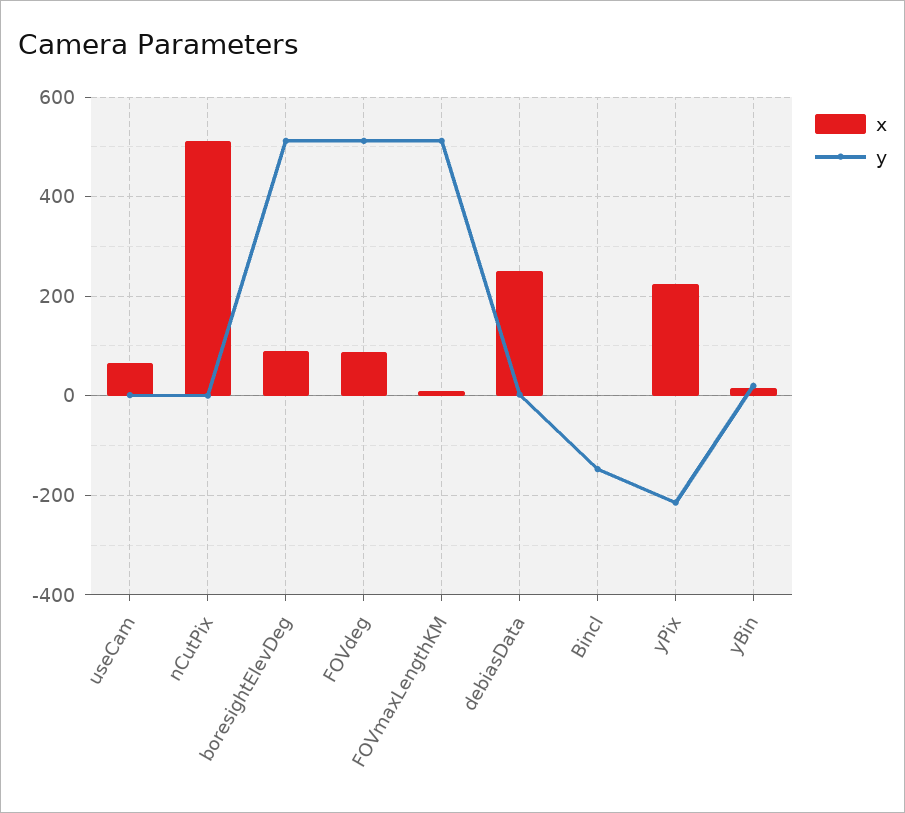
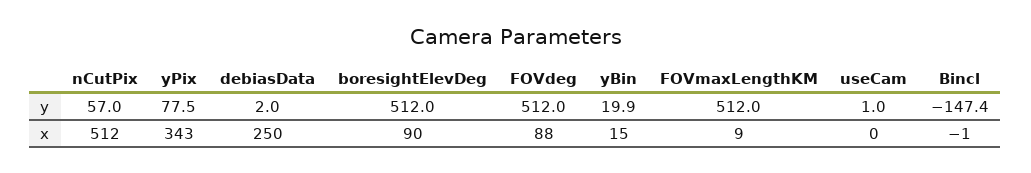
  {
    "x": {
-     "useCam": 60,
+     "useCam": 0,
      "nCutPix": 512,
      "boresightElevDeg": 90,
      "FOVdeg": 88,
      "FOVmaxLengthKM": 9,
      "debiasData": 250,
      "Bincl": -1,
-     "yPix": 220,
+     "yPix": 343,
      "yBin": 15
    },
    "y": {
      "useCam": 1,
-     "nCutPix": 0,
+     "nCutPix": 57,
      "boresightElevDeg": 512,
      "FOVdeg": 512,
      "FOVmaxLengthKM": 512,
      "debiasData": 2,
      "Bincl": -147.4,
-     "yPix": -220,
+     "yPix": 77.5,
      "yBin": 19.9
    }
  }

